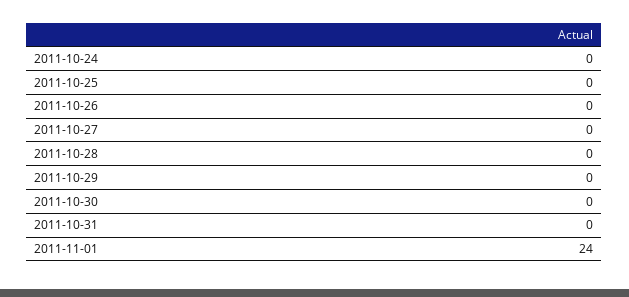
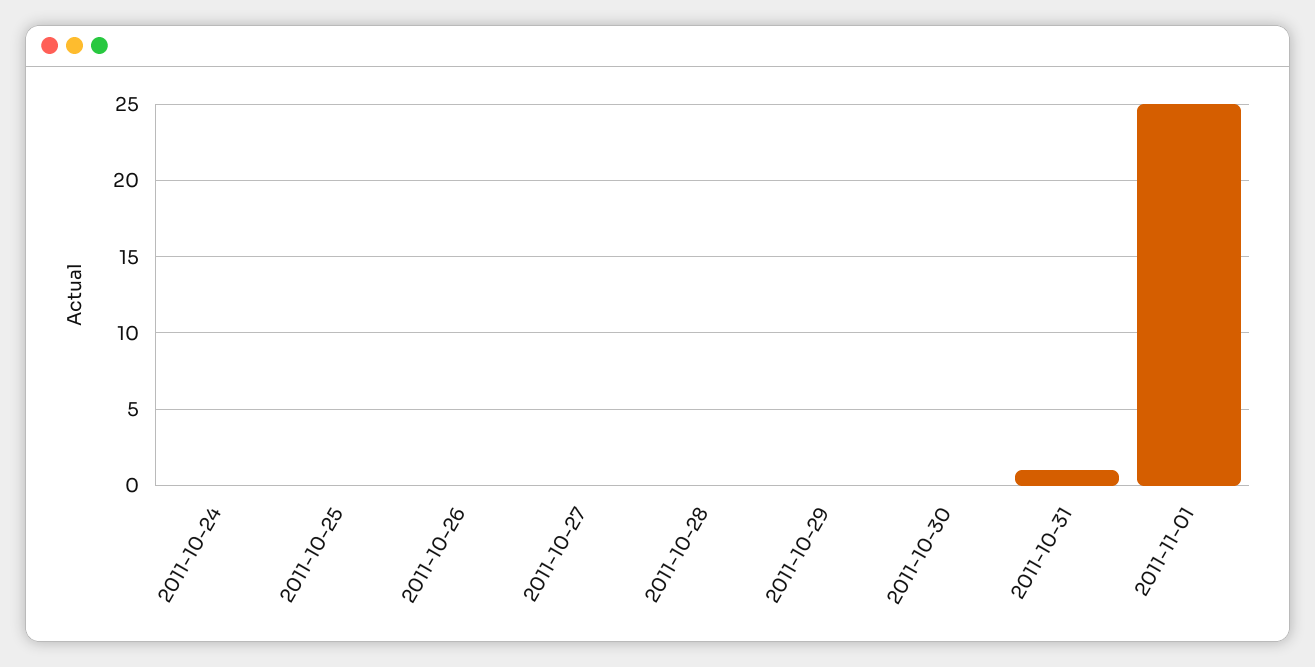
  {
    "2011-10-24": 0,
    "2011-10-25": 0,
    "2011-10-26": 0,
    "2011-10-27": 0,
    "2011-10-28": 0,
    "2011-10-29": 0,
    "2011-10-30": 0,
-   "2011-10-31": 0,
+   "2011-10-31": 1,
-   "2011-11-01": 24
+   "2011-11-01": 25
  }

